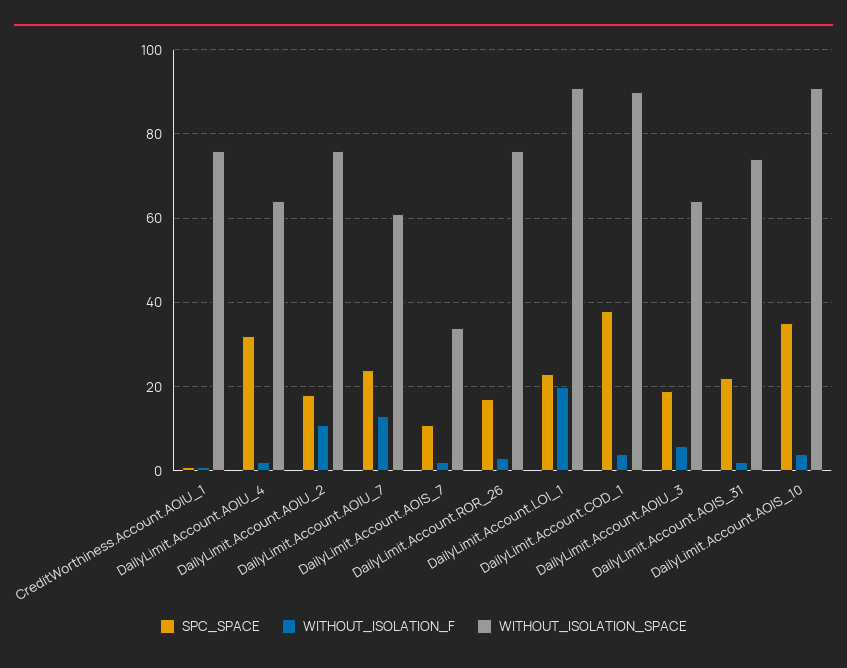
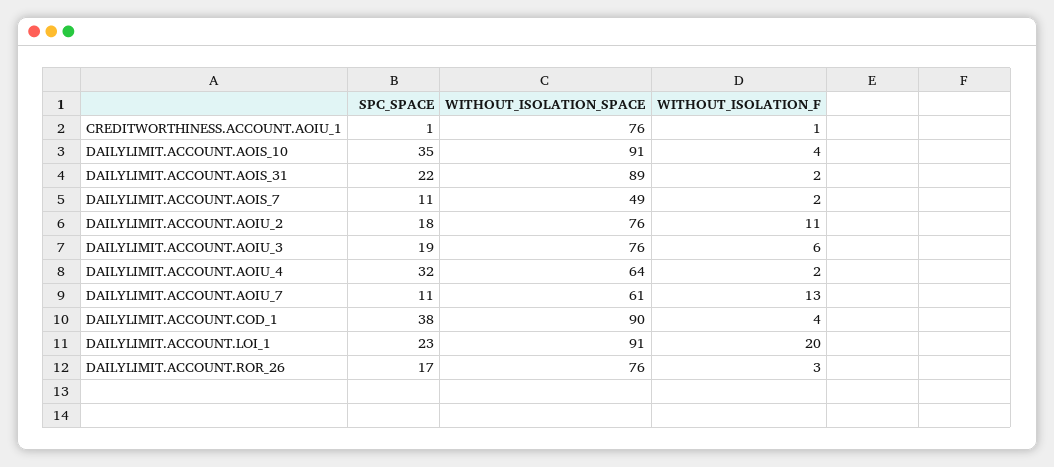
  {
    "SPC_SPACE": {
      "CreditWorthiness.Account.AOIU_1": 1,
      "DailyLimit.Account.AOIU_4": 32,
      "DailyLimit.Account.AOIU_2": 18,
-     "DailyLimit.Account.AOIU_7": 25,
+     "DailyLimit.Account.AOIU_7": 11,
      "DailyLimit.Account.AOIS_7": 11,
      "DailyLimit.Account.ROR_26": 17,
      "DailyLimit.Account.LOI_1": 23,
      "DailyLimit.Account.COD_1": 38,
      "DailyLimit.Account.AOIU_3": 19,
      "DailyLimit.Account.AOIS_31": 22,
      "DailyLimit.Account.AOIS_10": 35
    },
    "WITHOUT_ISOLATION_F": {
      "CreditWorthiness.Account.AOIU_1": 1,
      "DailyLimit.Account.AOIU_4": 2,
      "DailyLimit.Account.AOIU_2": 11,
      "DailyLimit.Account.AOIU_7": 13,
      "DailyLimit.Account.AOIS_7": 2,
      "DailyLimit.Account.ROR_26": 3,
      "DailyLimit.Account.LOI_1": 20,
      "DailyLimit.Account.COD_1": 4,
      "DailyLimit.Account.AOIU_3": 6,
      "DailyLimit.Account.AOIS_31": 2,
      "DailyLimit.Account.AOIS_10": 4
    },
    "WITHOUT_ISOLATION_SPACE": {
      "CreditWorthiness.Account.AOIU_1": 76,
      "DailyLimit.Account.AOIU_4": 64,
      "DailyLimit.Account.AOIU_2": 76,
      "DailyLimit.Account.AOIU_7": 61,
-     "DailyLimit.Account.AOIS_7": 35,
+     "DailyLimit.Account.AOIS_7": 49,
      "DailyLimit.Account.ROR_26": 76,
      "DailyLimit.Account.LOI_1": 91,
      "DailyLimit.Account.COD_1": 90,
-     "DailyLimit.Account.AOIU_3": 65,
+     "DailyLimit.Account.AOIU_3": 76,
-     "DailyLimit.Account.AOIS_31": 75,
+     "DailyLimit.Account.AOIS_31": 89,
      "DailyLimit.Account.AOIS_10": 91
    }
  }

